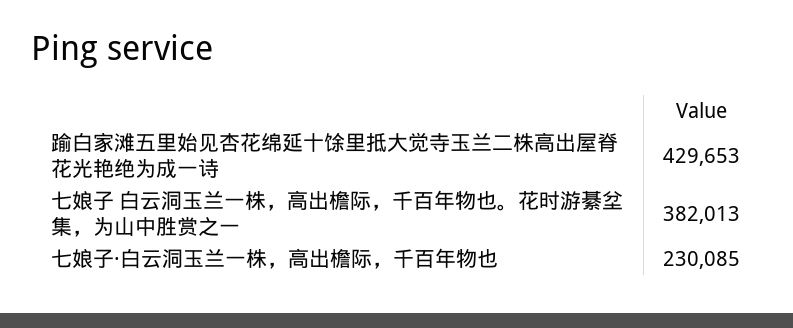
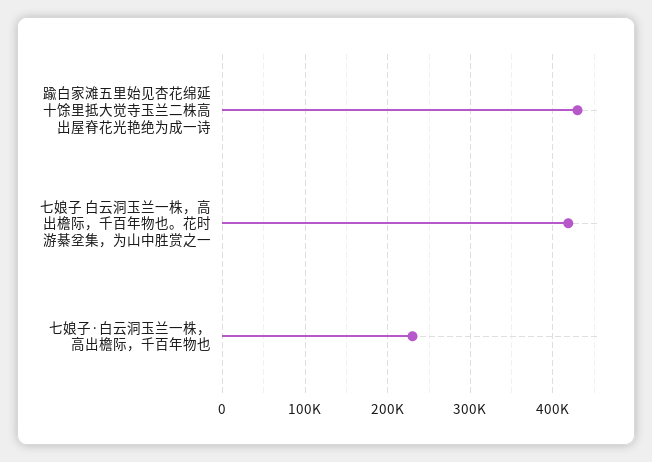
  {
    "踰白家滩五里始见杏花绵延十馀里抵大觉寺玉兰二株高出屋脊花光艳绝为成一诗": 429653,
-   "七娘子 白云洞玉兰一株，高出檐际，千百年物也。花时游綦坌集，为山中胜赏之一": 382013,
+   "七娘子 白云洞玉兰一株，高出檐际，千百年物也。花时游綦坌集，为山中胜赏之一": 420000,
    "七娘子·白云洞玉兰一株，高出檐际，千百年物也": 230085
  }

